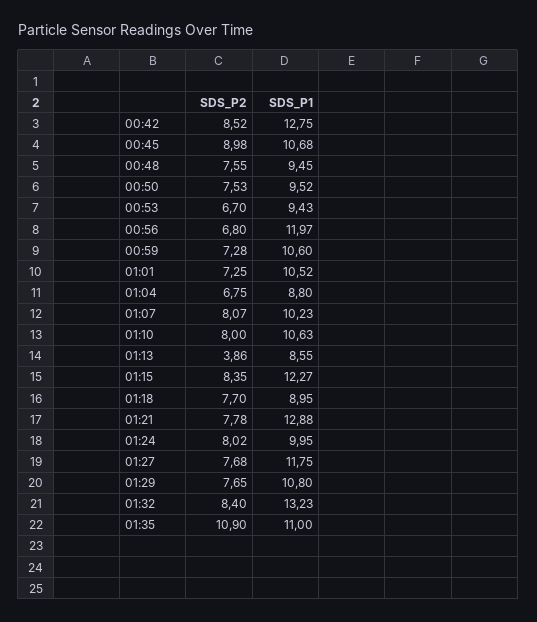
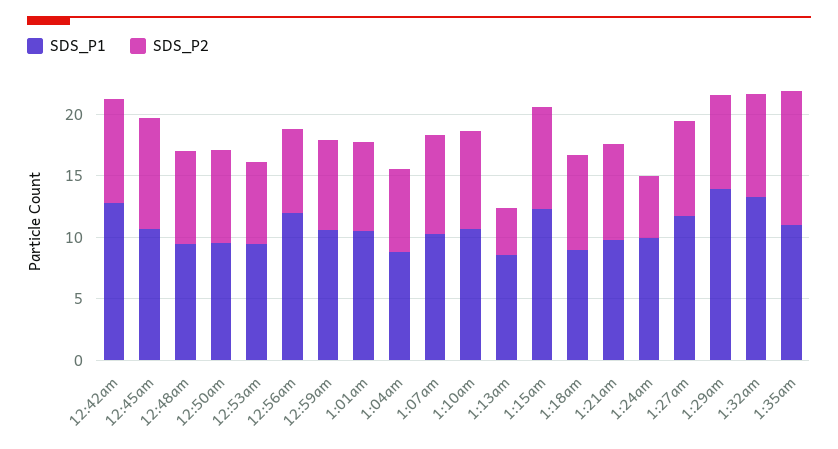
  {
    "SDS_P2": {
      "00:42": 8.52,
      "00:45": 8.98,
      "00:48": 7.55,
      "00:50": 7.53,
      "00:53": 6.7,
      "00:56": 6.8,
      "00:59": 7.28,
      "01:01": 7.25,
      "01:04": 6.75,
      "01:07": 8.07,
      "01:10": 8,
      "01:13": 3.86,
      "01:15": 8.35,
      "01:18": 7.7,
      "01:21": 7.78,
-     "01:24": 8.02,
+     "01:24": 5,
      "01:27": 7.68,
      "01:29": 7.65,
      "01:32": 8.4,
      "01:35": 10.9
    },
    "SDS_P1": {
      "00:42": 12.75,
      "00:45": 10.68,
      "00:48": 9.45,
      "00:50": 9.52,
      "00:53": 9.43,
      "00:56": 11.97,
      "00:59": 10.6,
      "01:01": 10.52,
      "01:04": 8.8,
      "01:07": 10.23,
      "01:10": 10.63,
      "01:13": 8.55,
      "01:15": 12.27,
      "01:18": 8.95,
-     "01:21": 12.88,
+     "01:21": 10,
      "01:24": 9.95,
      "01:27": 11.75,
-     "01:29": 10.8,
+     "01:29": 14,
      "01:32": 13.23,
      "01:35": 11
    }
  }

